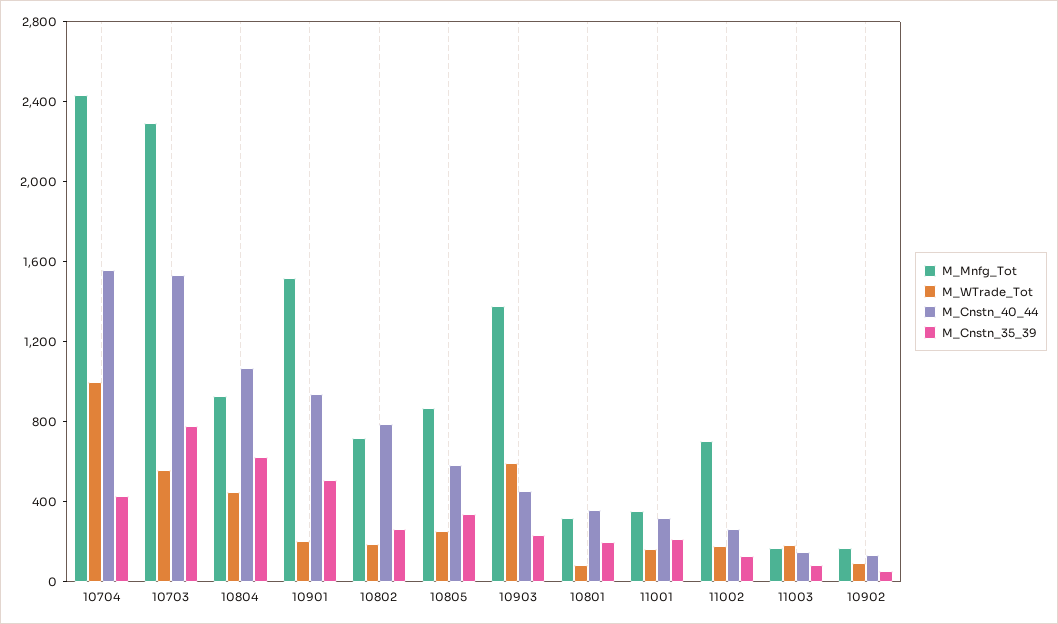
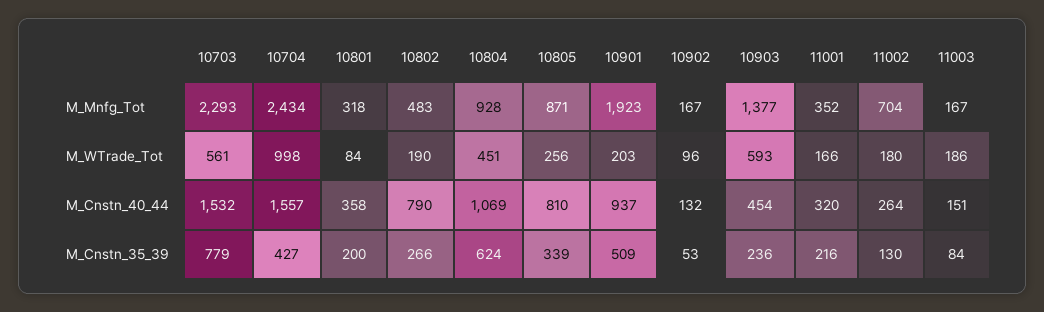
  {
    "M_Mnfg_Tot": {
      "10704": 2434,
      "10703": 2293,
      "10804": 928,
-     "10901": 1500,
+     "10901": 1923,
-     "10802": 700,
+     "10802": 483,
      "10805": 871,
      "10903": 1377,
      "10801": 318,
      "11001": 352,
      "11002": 704,
      "11003": 167,
      "10902": 167
    },
    "M_WTrade_Tot": {
      "10704": 998,
      "10703": 561,
      "10804": 451,
      "10901": 203,
      "10802": 190,
      "10805": 256,
      "10903": 593,
      "10801": 84,
      "11001": 166,
      "11002": 180,
      "11003": 186,
      "10902": 96
    },
    "M_Cnstn_40_44": {
      "10704": 1557,
      "10703": 1532,
      "10804": 1069,
      "10901": 937,
      "10802": 790,
-     "10805": 600,
+     "10805": 810,
      "10903": 454,
      "10801": 358,
      "11001": 320,
      "11002": 264,
      "11003": 151,
      "10902": 132
    },
    "M_Cnstn_35_39": {
      "10704": 427,
      "10703": 779,
      "10804": 624,
      "10901": 509,
      "10802": 266,
      "10805": 339,
      "10903": 236,
      "10801": 200,
      "11001": 216,
      "11002": 130,
      "11003": 84,
      "10902": 53
    }
  }

